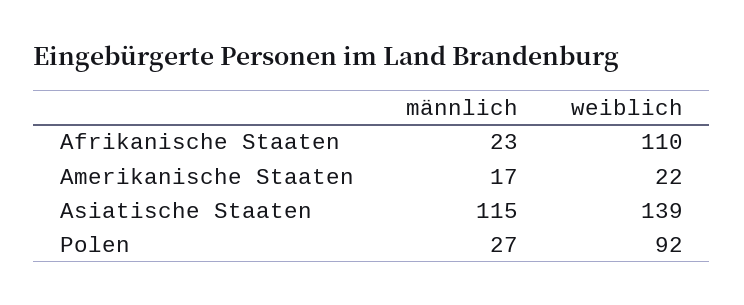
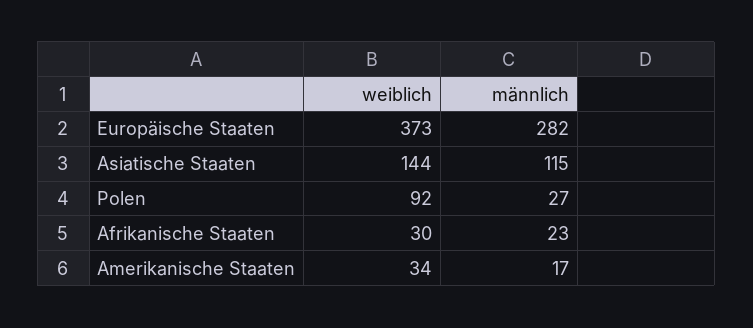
  {
    "männlich": {
      "Afrikanische Staaten": 23,
      "Amerikanische Staaten": 17,
      "Asiatische Staaten": 115,
-     "Polen": 27
+     "Polen": 27,
+     "Europäische Staaten": 282
    },
    "weiblich": {
-     "Afrikanische Staaten": 110,
+     "Afrikanische Staaten": 30,
-     "Amerikanische Staaten": 22,
+     "Amerikanische Staaten": 34,
-     "Asiatische Staaten": 139,
+     "Asiatische Staaten": 144,
-     "Polen": 92
+     "Polen": 92,
+     "Europäische Staaten": 373
    }
  }

